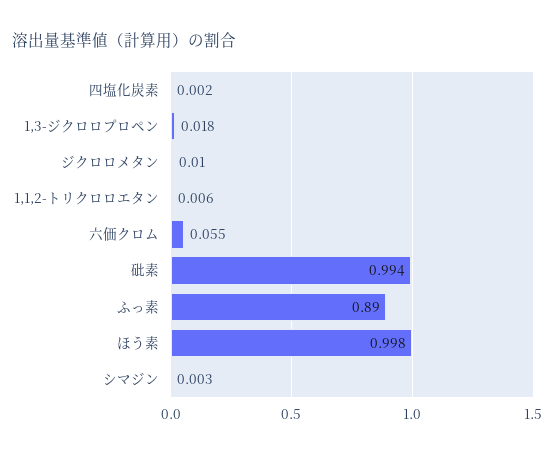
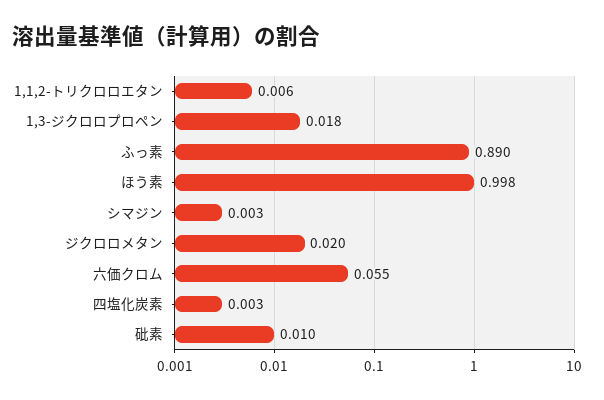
  {
-   "四塩化炭素": 0.002,
+   "四塩化炭素": 0.003,
    "1,3-ジクロロプロペン": 0.018,
-   "ジクロロメタン": 0.01,
+   "ジクロロメタン": 0.02,
    "1,1,2-トリクロロエタン": 0.006,
    "六価クロム": 0.055,
-   "砒素": 0.994,
+   "砒素": 0.01,
    "ふっ素": 0.89,
    "ほう素": 0.998,
    "シマジン": 0.003
  }

